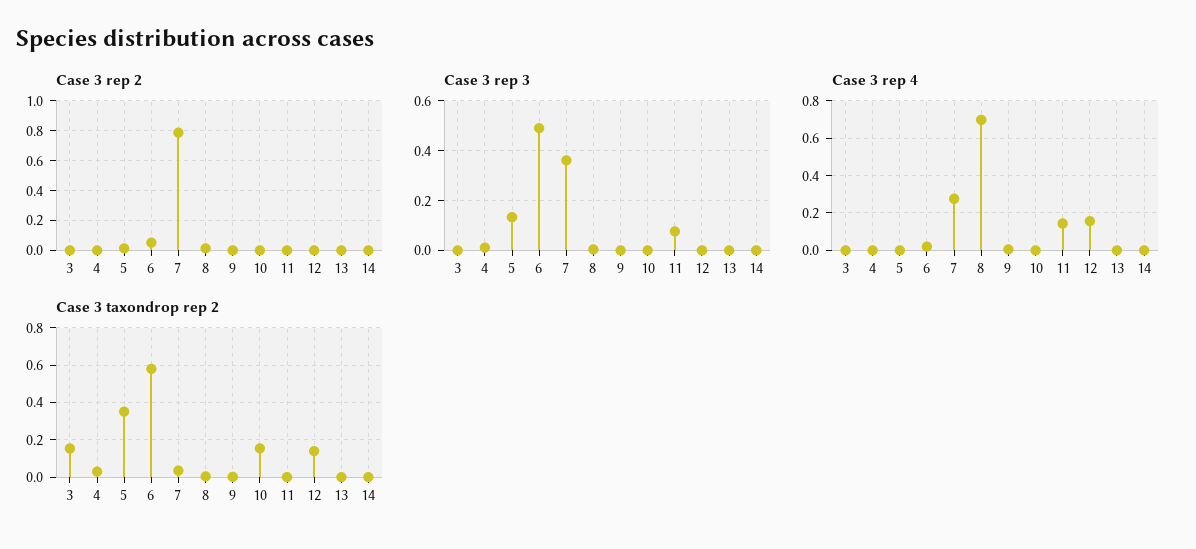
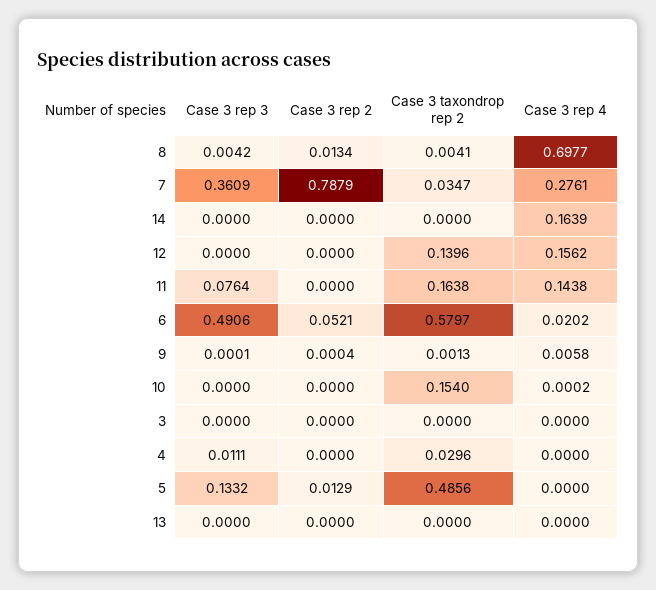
  {
    "Case 3 rep 2": {
      "3": 0,
      "4": 0,
      "5": 0.0129,
      "6": 0.0521,
      "7": 0.7879,
      "8": 0.0134,
      "9": 0.0004,
      "10": 0,
      "11": 0,
      "12": 0,
      "13": 0,
      "14": 0
    },
    "Case 3 rep 3": {
      "3": 0,
      "4": 0.0111,
      "5": 0.1332,
      "6": 0.4906,
      "7": 0.3609,
      "8": 0.0042,
      "9": 0.0001,
      "10": 0,
      "11": 0.0764,
      "12": 0,
      "13": 0,
      "14": 0
    },
    "Case 3 rep 4": {
      "3": 0,
      "4": 0,
      "5": 0,
      "6": 0.0202,
      "7": 0.2761,
      "8": 0.6977,
      "9": 0.0058,
      "10": 0.0002,
      "11": 0.1438,
      "12": 0.1562,
      "13": 0,
-     "14": 0
+     "14": 0.1639
    },
    "Case 3 taxondrop rep 2": {
-     "3": 0.15,
+     "3": 0,
      "4": 0.0296,
-     "5": 0.35,
+     "5": 0.4856,
      "6": 0.5797,
      "7": 0.0347,
      "8": 0.0041,
      "9": 0.0013,
      "10": 0.154,
-     "11": 0,
+     "11": 0.1638,
      "12": 0.1396,
      "13": 0,
      "14": 0
    }
  }

